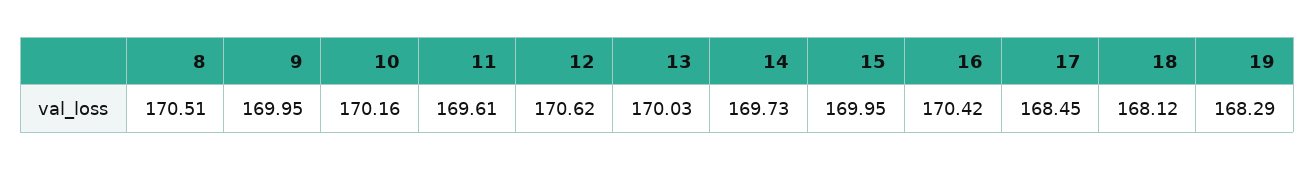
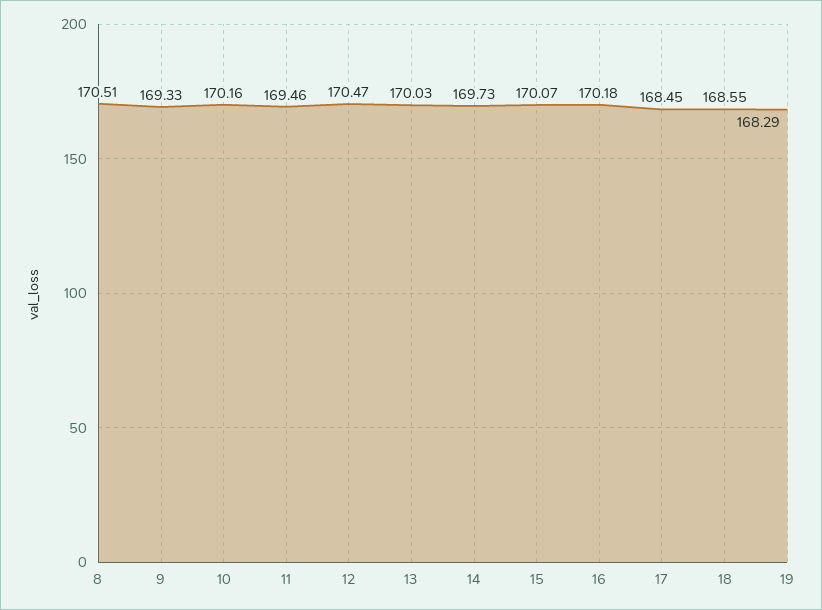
  {
    "8": 170.51,
-   "9": 169.95,
+   "9": 169.33,
    "10": 170.16,
-   "11": 169.61,
+   "11": 169.46,
-   "12": 170.62,
+   "12": 170.47,
    "13": 170.03,
    "14": 169.73,
-   "15": 169.95,
+   "15": 170.07,
-   "16": 170.42,
+   "16": 170.18,
    "17": 168.45,
-   "18": 168.12,
+   "18": 168.55,
    "19": 168.29
  }

